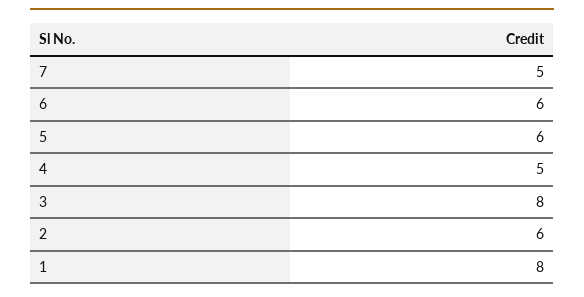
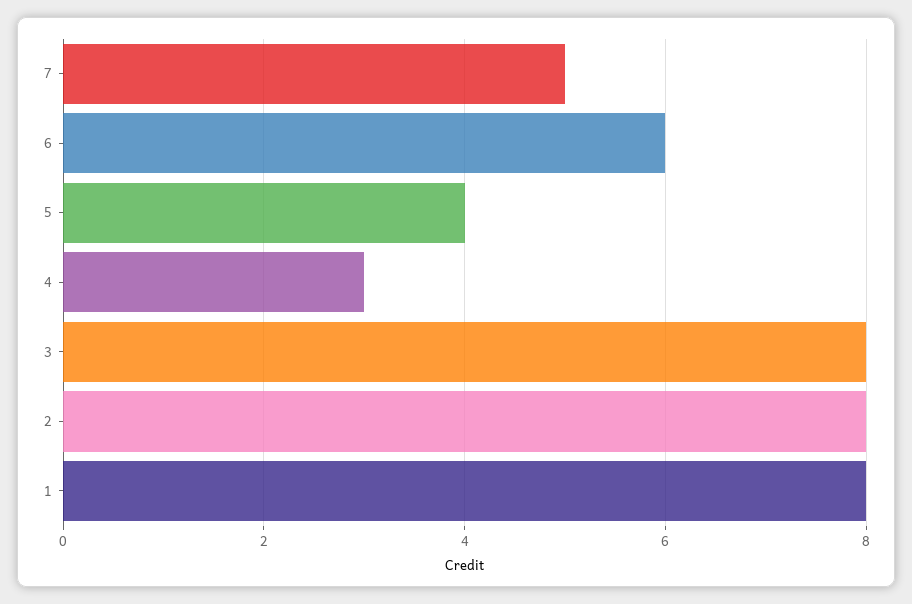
  {
    "7": 5,
    "6": 6,
-   "5": 6,
+   "5": 4,
-   "4": 5,
+   "4": 3,
    "3": 8,
-   "2": 6,
+   "2": 8,
    "1": 8
  }

